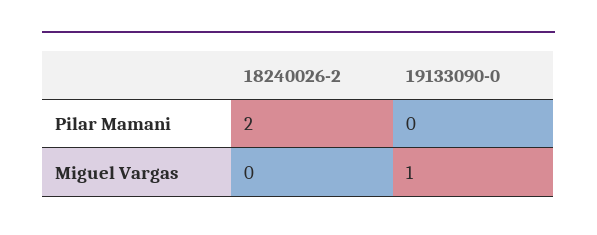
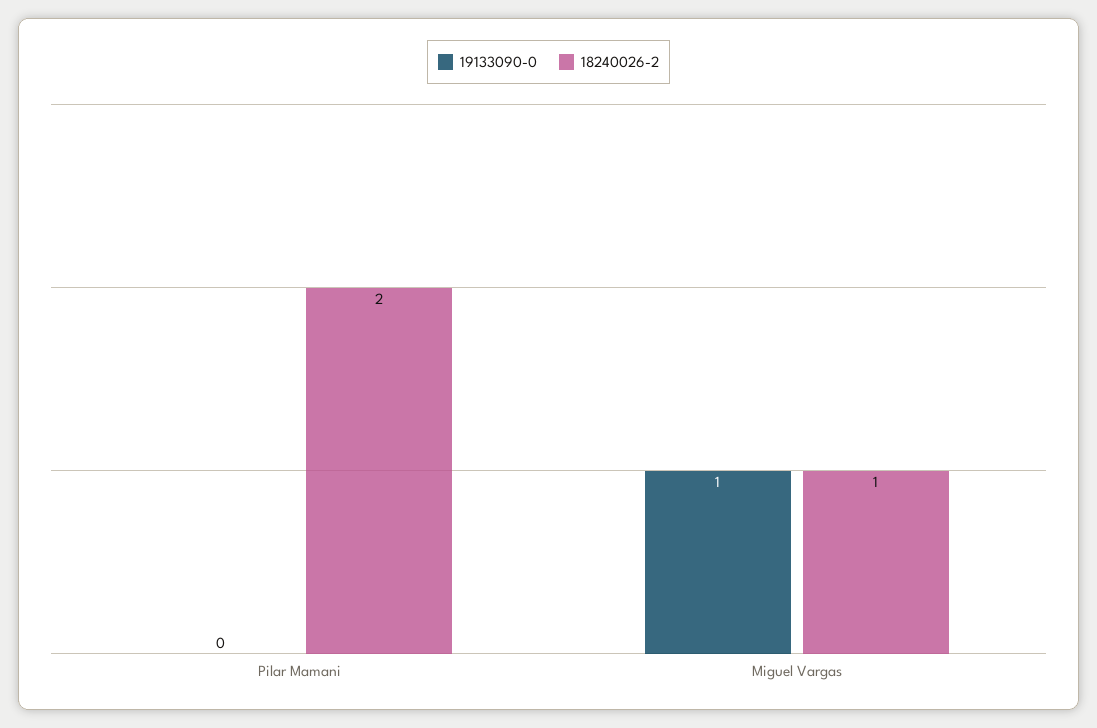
  {
    "18240026-2": {
      "Pilar Mamani": 2,
-     "Miguel Vargas": 0
+     "Miguel Vargas": 1
    },
    "19133090-0": {
      "Pilar Mamani": 0,
      "Miguel Vargas": 1
    }
  }

